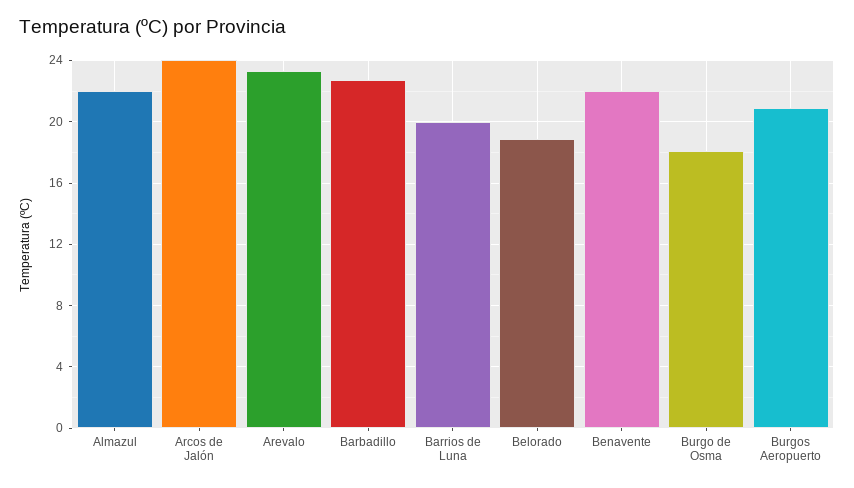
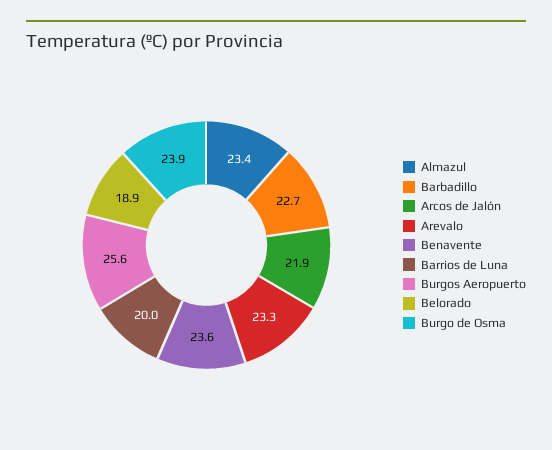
  {
-   "Almazul": 22,
+   "Almazul": 23.4,
-   "Arcos de Jalón": 24,
+   "Arcos de Jalón": 21.9,
    "Arevalo": 23.3,
    "Barbadillo": 22.7,
    "Barrios de Luna": 20,
    "Belorado": 18.9,
-   "Benavente": 22,
+   "Benavente": 23.6,
-   "Burgo de Osma": 18,
+   "Burgo de Osma": 23.9,
-   "Burgos Aeropuerto": 21
+   "Burgos Aeropuerto": 25.6
  }

